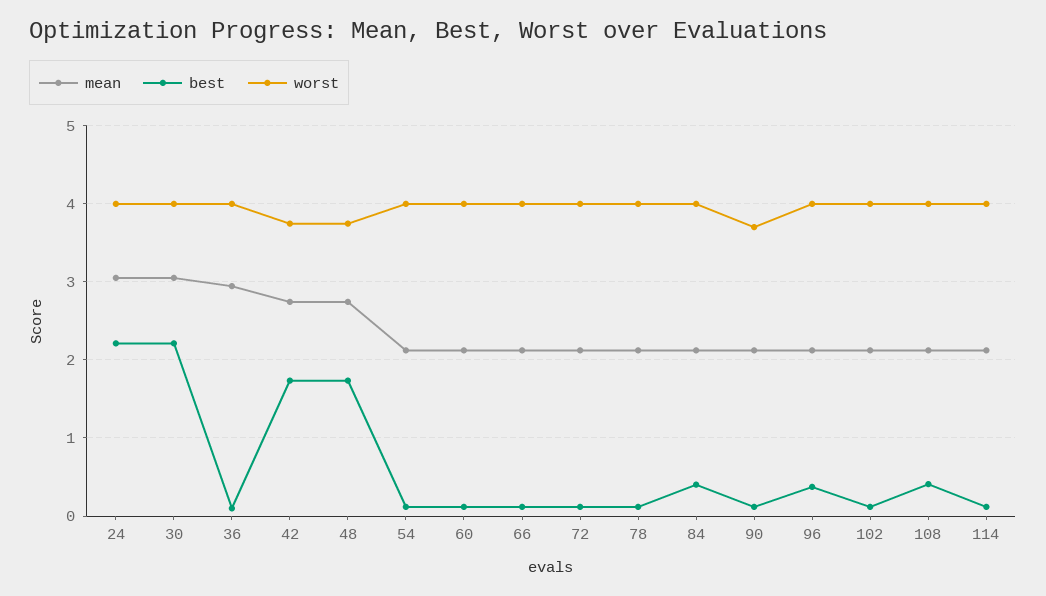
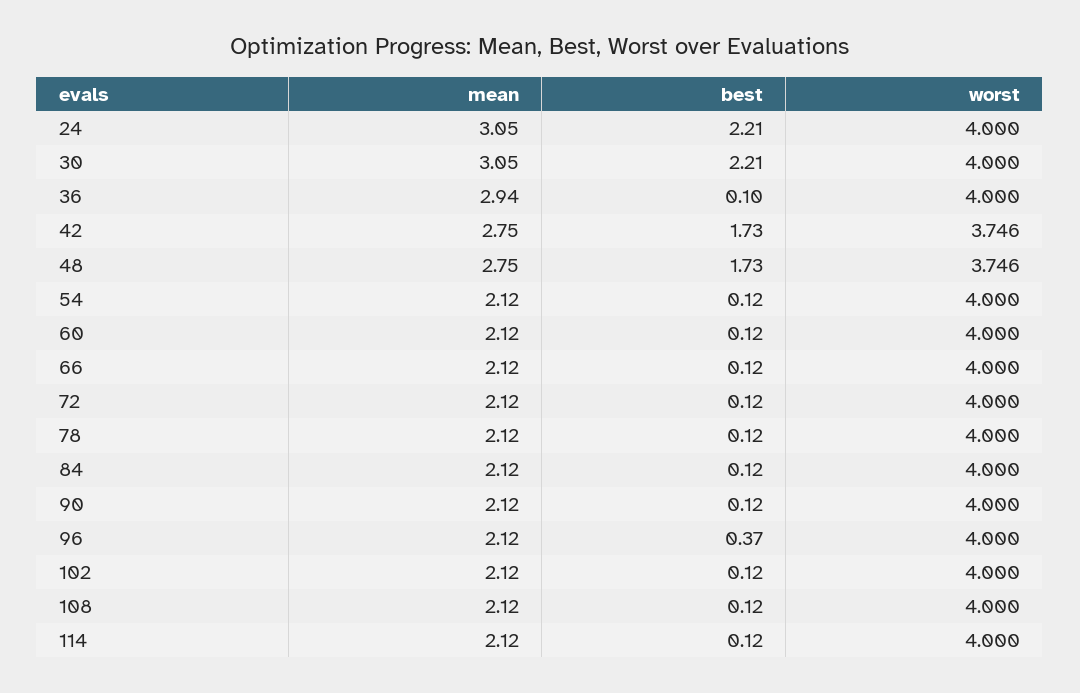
  {
    "mean": {
      "24": 3.05,
      "30": 3.05,
      "36": 2.94,
      "42": 2.75,
      "48": 2.75,
      "54": 2.12,
      "60": 2.12,
      "66": 2.12,
      "72": 2.12,
      "78": 2.12,
      "84": 2.12,
      "90": 2.12,
      "96": 2.12,
      "102": 2.12,
      "108": 2.12,
      "114": 2.12
    },
    "best": {
      "24": 2.21,
      "30": 2.21,
      "36": 0.1,
      "42": 1.73,
      "48": 1.73,
      "54": 0.12,
      "60": 0.12,
      "66": 0.12,
      "72": 0.12,
      "78": 0.12,
-     "84": 0.4,
+     "84": 0.12,
      "90": 0.12,
      "96": 0.37,
      "102": 0.12,
-     "108": 0.4,
+     "108": 0.12,
      "114": 0.12
    },
    "worst": {
      "24": 4,
      "30": 4,
      "36": 4,
      "42": 3.746,
      "48": 3.746,
      "54": 4,
      "60": 4,
      "66": 4,
      "72": 4,
      "78": 4,
      "84": 4,
-     "90": 3.7,
+     "90": 4,
      "96": 4,
      "102": 4,
      "108": 4,
      "114": 4
    }
  }

